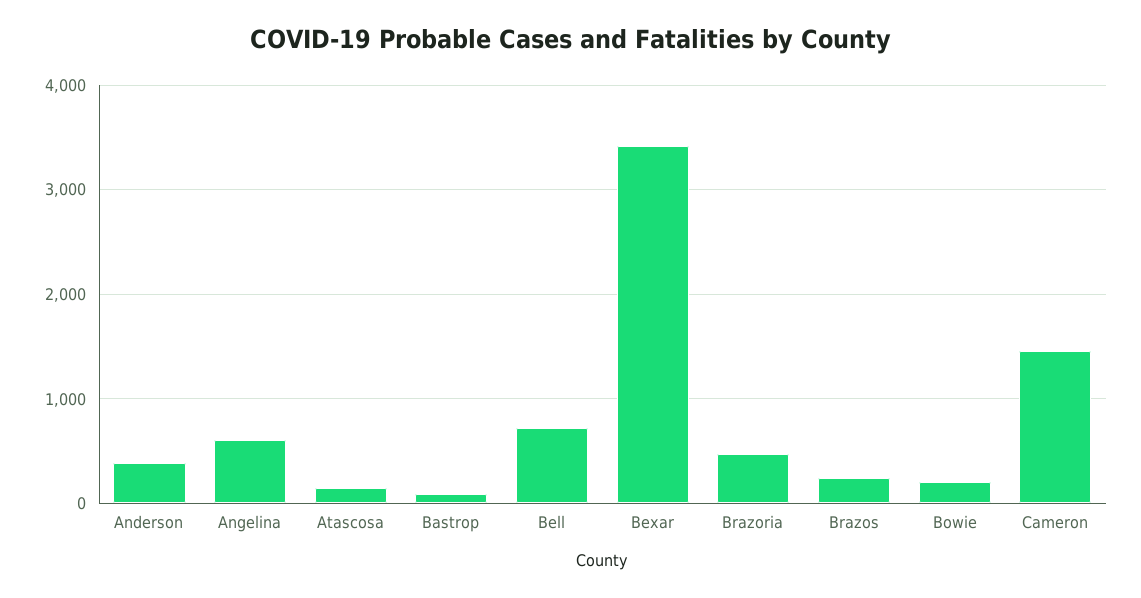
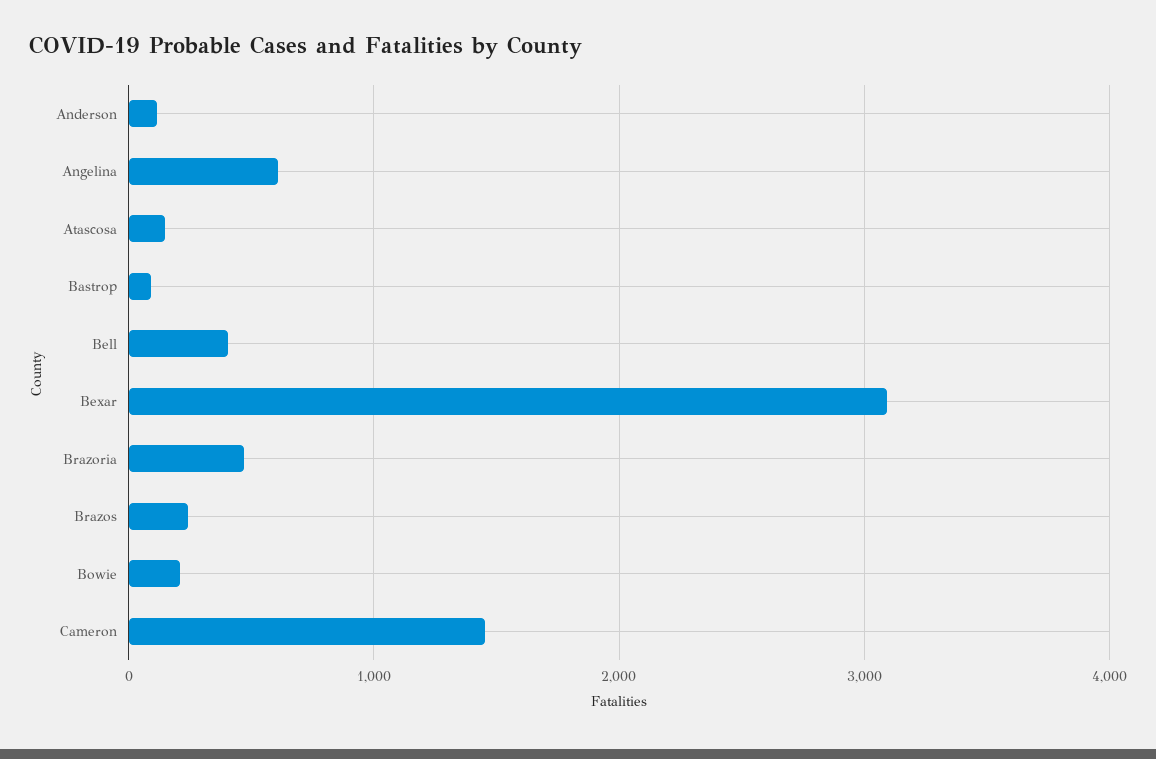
  {
-   "Anderson": 400,
+   "Anderson": 100,
    "Angelina": 600,
    "Atascosa": 200,
    "Bastrop": 100,
-   "Bell": 700,
+   "Bell": 400,
-   "Bexar": 3400,
+   "Bexar": 3100,
    "Brazoria": 500,
    "Brazos": 200,
    "Bowie": 200,
    "Cameron": 1500
  }

